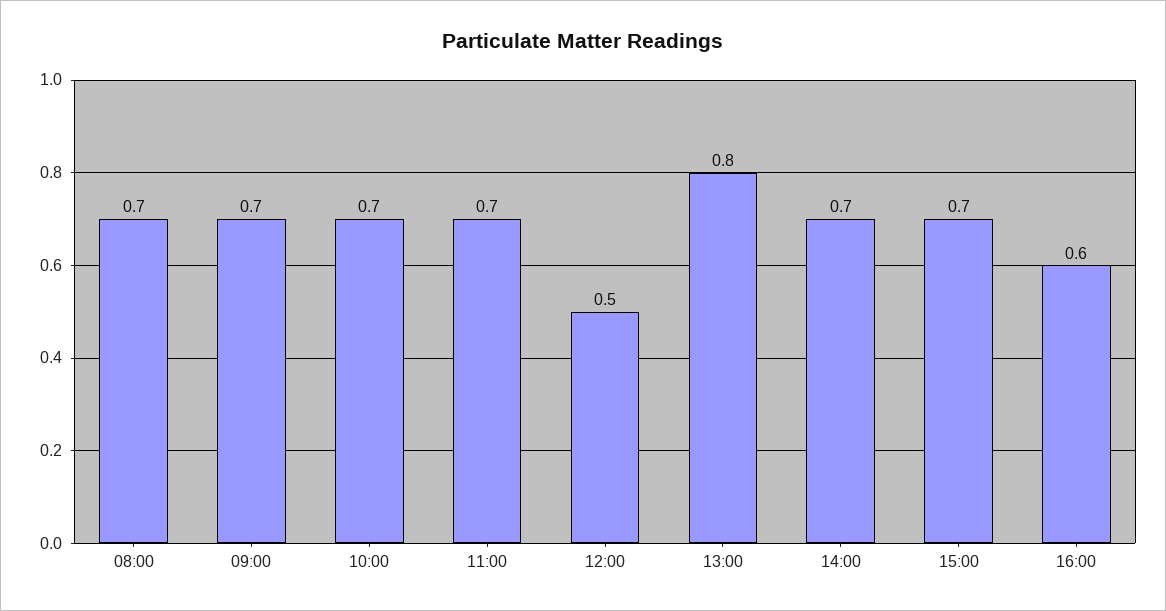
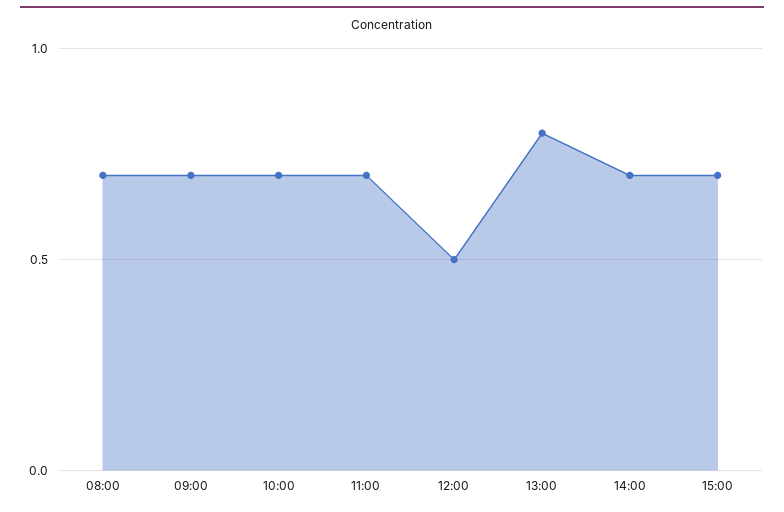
  {
    "08:00": 0.7,
    "09:00": 0.7,
    "10:00": 0.7,
    "11:00": 0.7,
    "12:00": 0.5,
    "13:00": 0.8,
    "14:00": 0.7,
-   "15:00": 0.7,
+   "15:00": 0.7
-   "16:00": 0.6
  }

